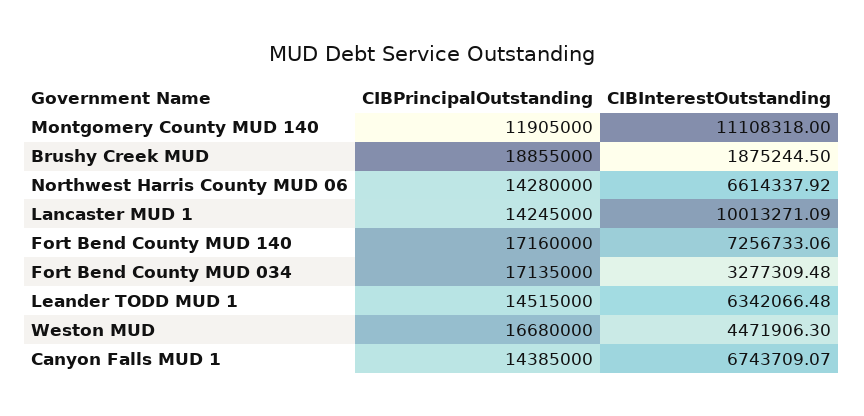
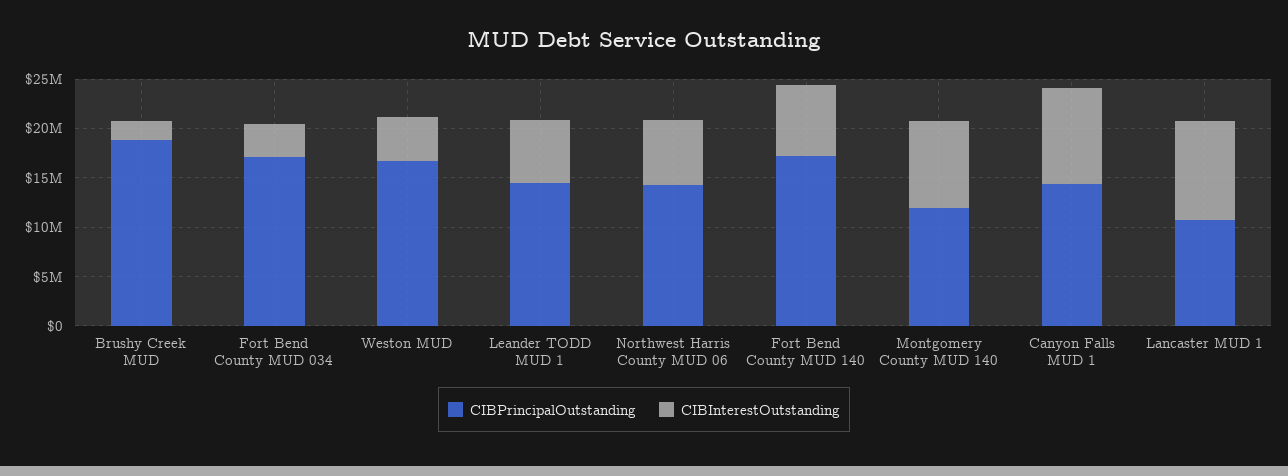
  {
    "CIBPrincipalOutstanding": {
      "Montgomery County MUD 140": 11905000,
      "Brushy Creek MUD": 18855000,
      "Northwest Harris County MUD 06": 14280000,
-     "Lancaster MUD 1": 14245000,
+     "Lancaster MUD 1": 11000000,
      "Fort Bend County MUD 140": 17160000,
      "Fort Bend County MUD 034": 17135000,
      "Leander TODD MUD 1": 14515000,
      "Weston MUD": 16680000,
      "Canyon Falls MUD 1": 14385000
    },
    "CIBInterestOutstanding": {
-     "Montgomery County MUD 140": 11108318,
+     "Montgomery County MUD 140": 9000000,
      "Brushy Creek MUD": 1875244.5,
      "Northwest Harris County MUD 06": 6614337.92,
      "Lancaster MUD 1": 10013271.09,
      "Fort Bend County MUD 140": 7256733.06,
      "Fort Bend County MUD 034": 3277309.48,
      "Leander TODD MUD 1": 6342066.48,
      "Weston MUD": 4471906.3,
-     "Canyon Falls MUD 1": 6743709.07
+     "Canyon Falls MUD 1": 10000000
    }
  }

